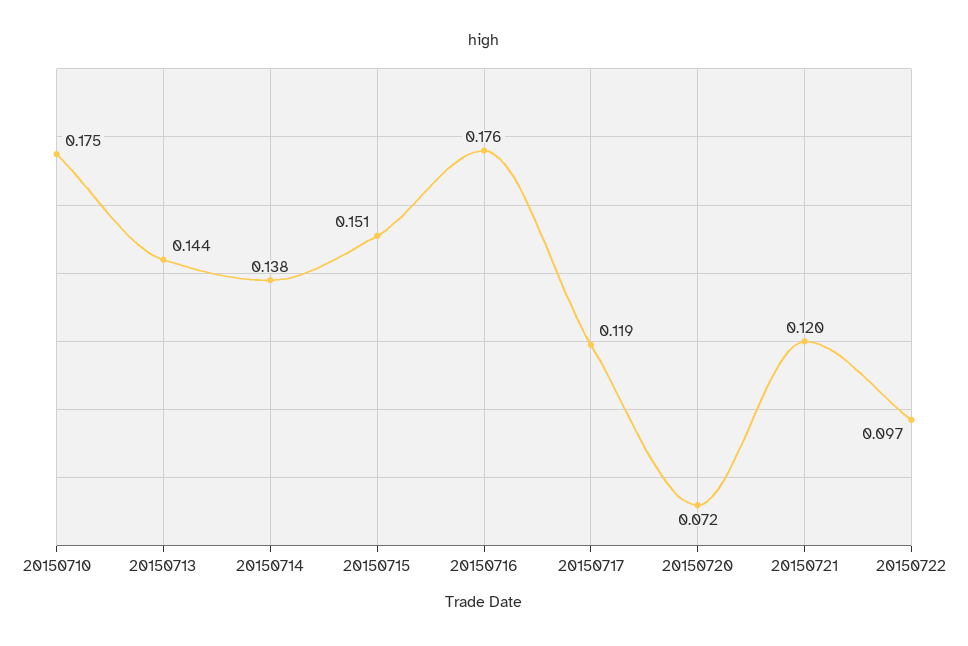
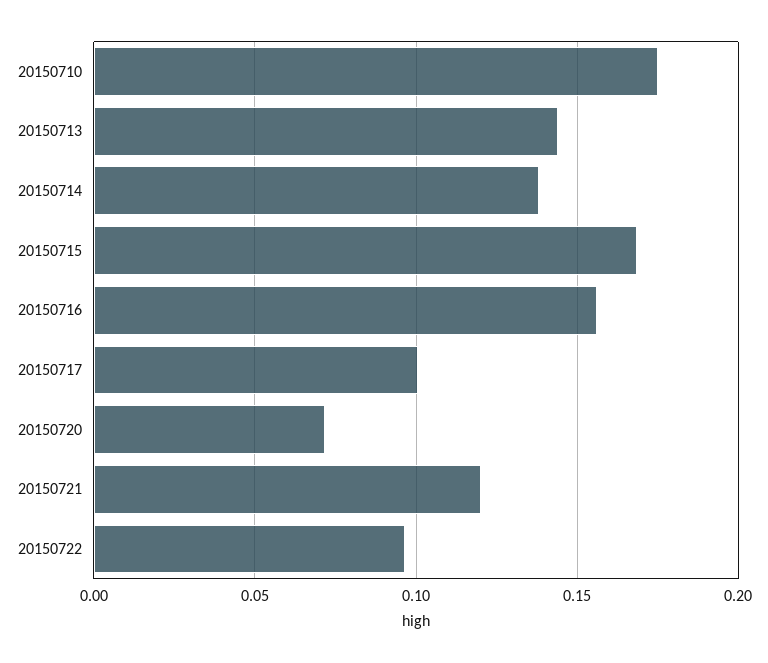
  {
    "20150710": 0.175,
    "20150713": 0.144,
    "20150714": 0.138,
-   "20150715": 0.151,
+   "20150715": 0.17,
-   "20150716": 0.176,
+   "20150716": 0.155,
-   "20150717": 0.119,
+   "20150717": 0.1,
    "20150720": 0.072,
    "20150721": 0.12,
    "20150722": 0.097
  }

